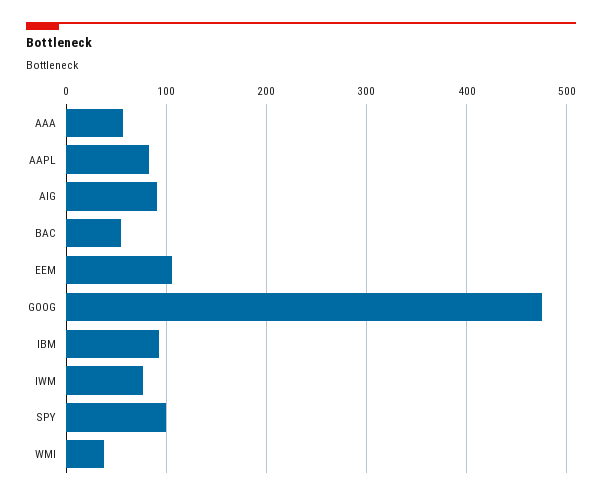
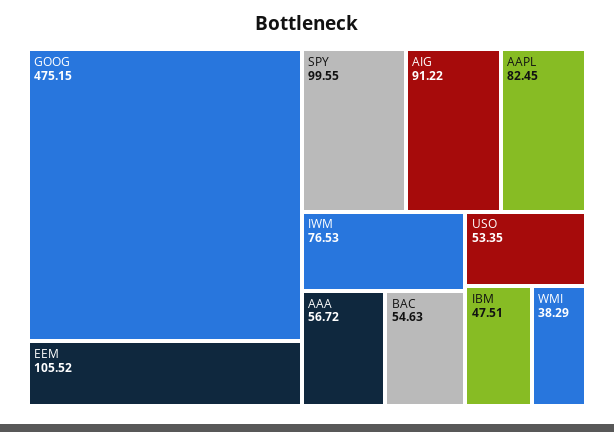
  {
    "AAA": 56.72,
    "AAPL": 82.45,
    "AIG": 91.22,
    "BAC": 54.63,
    "EEM": 105.52,
    "GOOG": 475.15,
-   "IBM": 90,
+   "IBM": 47.51,
    "IWM": 76.53,
    "SPY": 99.55,
-   "WMI": 38.29
+   "WMI": 38.29,
+   "USO": 53.35
  }

